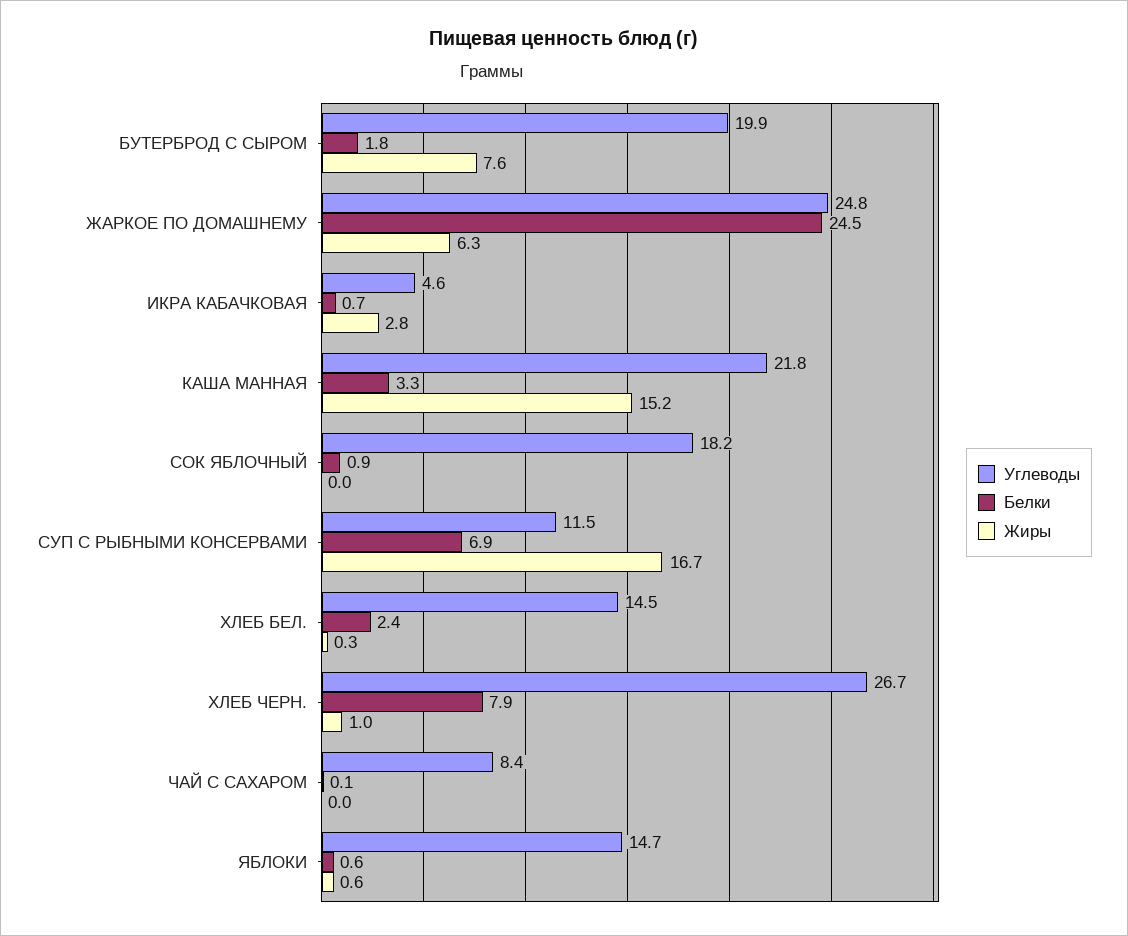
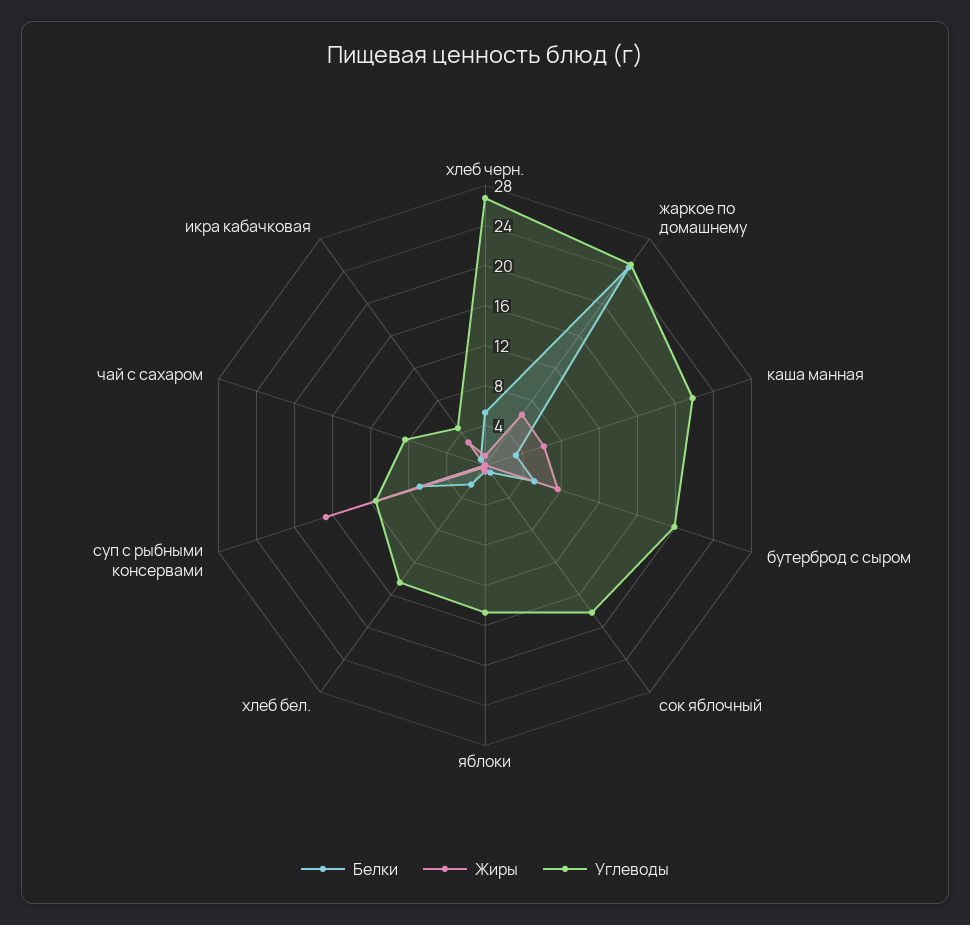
  {
    "Углеводы": {
      "БУТЕРБРОД С СЫРОМ": 19.9,
      "ЖАРКОЕ ПО ДОМАШНЕМУ": 24.8,
      "ИКРА КАБАЧКОВАЯ": 4.6,
      "КАША МАННАЯ": 21.8,
      "СОК ЯБЛОЧНЫЙ": 18.2,
      "СУП С РЫБНЫМИ КОНСЕРВАМИ": 11.5,
      "ХЛЕБ БЕЛ.": 14.5,
      "ХЛЕБ ЧЕРН.": 26.7,
      "ЧАЙ С САХАРОМ": 8.4,
      "ЯБЛОКИ": 14.7
    },
    "Белки": {
-     "БУТЕРБРОД С СЫРОМ": 1.8,
+     "БУТЕРБРОД С СЫРОМ": 5,
      "ЖАРКОЕ ПО ДОМАШНЕМУ": 24.5,
      "ИКРА КАБАЧКОВАЯ": 0.7,
      "КАША МАННАЯ": 3.3,
      "СОК ЯБЛОЧНЫЙ": 0.9,
      "СУП С РЫБНЫМИ КОНСЕРВАМИ": 6.9,
      "ХЛЕБ БЕЛ.": 2.4,
-     "ХЛЕБ ЧЕРН.": 7.9,
+     "ХЛЕБ ЧЕРН.": 5,
      "ЧАЙ С САХАРОМ": 0.1,
      "ЯБЛОКИ": 0.6
    },
    "Жиры": {
      "БУТЕРБРОД С СЫРОМ": 7.6,
      "ЖАРКОЕ ПО ДОМАШНЕМУ": 6.3,
      "ИКРА КАБАЧКОВАЯ": 2.8,
-     "КАША МАННАЯ": 15.2,
+     "КАША МАННАЯ": 6,
      "СОК ЯБЛОЧНЫЙ": 0,
      "СУП С РЫБНЫМИ КОНСЕРВАМИ": 16.7,
      "ХЛЕБ БЕЛ.": 0.3,
      "ХЛЕБ ЧЕРН.": 1,
      "ЧАЙ С САХАРОМ": 0,
      "ЯБЛОКИ": 0.6
    }
  }

